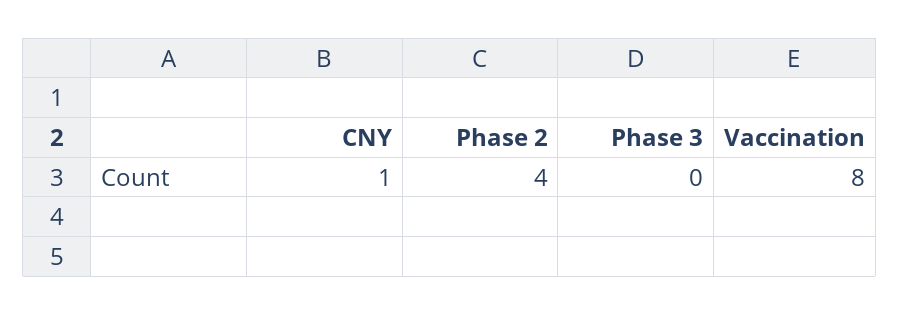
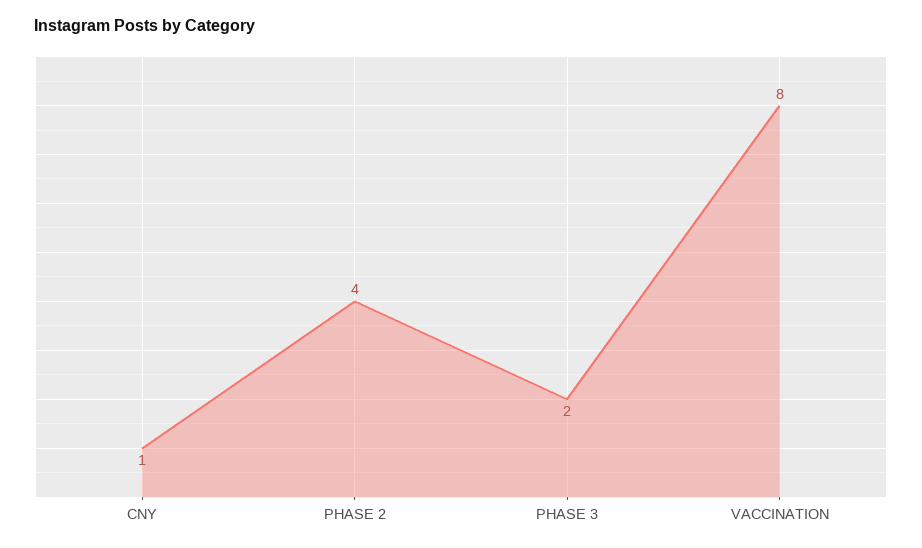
  {
    "CNY": 1,
    "Phase 2": 4,
-   "Phase 3": 0,
+   "Phase 3": 2,
    "Vaccination": 8
  }

